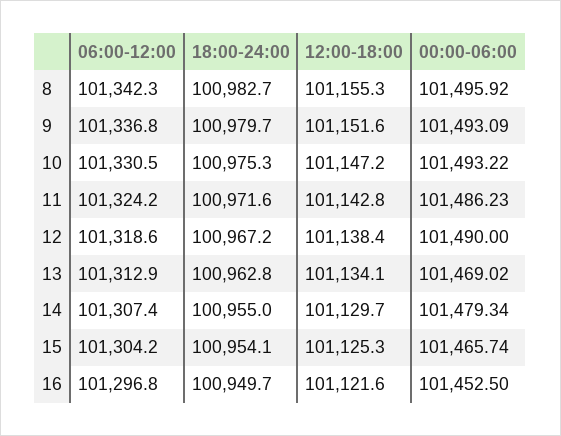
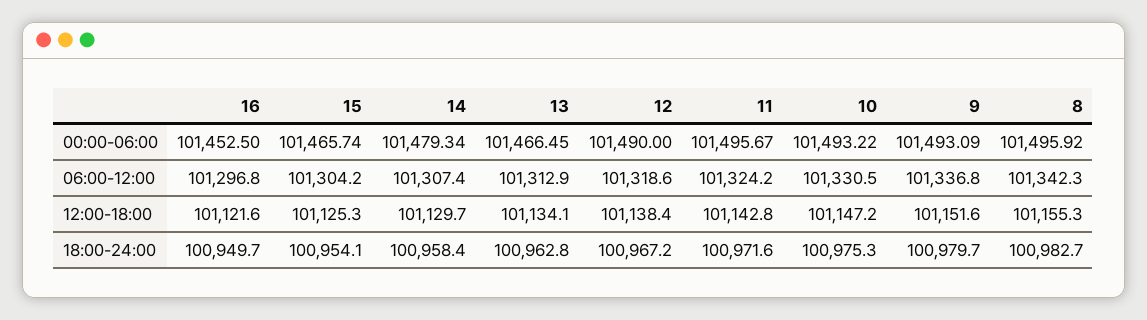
  {
    "06:00-12:00": {
      "8": 101342.3,
      "9": 101336.8,
      "10": 101330.5,
      "11": 101324.2,
      "12": 101318.6,
      "13": 101312.9,
      "14": 101307.4,
      "15": 101304.2,
      "16": 101296.8
    },
    "18:00-24:00": {
      "8": 100982.7,
      "9": 100979.7,
      "10": 100975.3,
      "11": 100971.6,
      "12": 100967.2,
      "13": 100962.8,
-     "14": 100955,
+     "14": 100958.4,
      "15": 100954.1,
      "16": 100949.7
    },
    "12:00-18:00": {
      "8": 101155.3,
      "9": 101151.6,
      "10": 101147.2,
      "11": 101142.8,
      "12": 101138.4,
      "13": 101134.1,
      "14": 101129.7,
      "15": 101125.3,
      "16": 101121.6
    },
    "00:00-06:00": {
      "8": 101495.92,
      "9": 101493.09,
      "10": 101493.22,
-     "11": 101486.23,
+     "11": 101495.67,
      "12": 101490,
-     "13": 101469.02,
+     "13": 101466.45,
      "14": 101479.34,
      "15": 101465.74,
      "16": 101452.5
    }
  }

